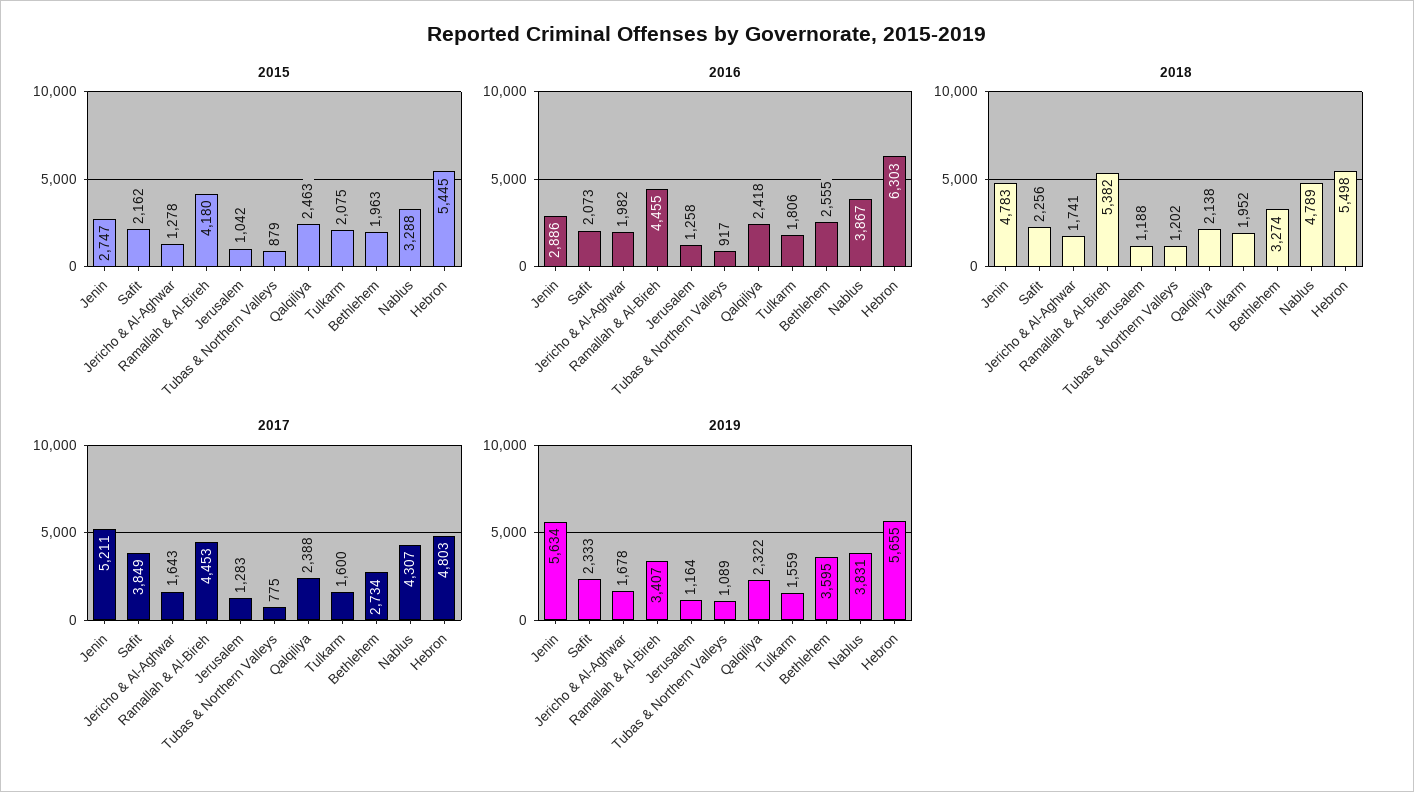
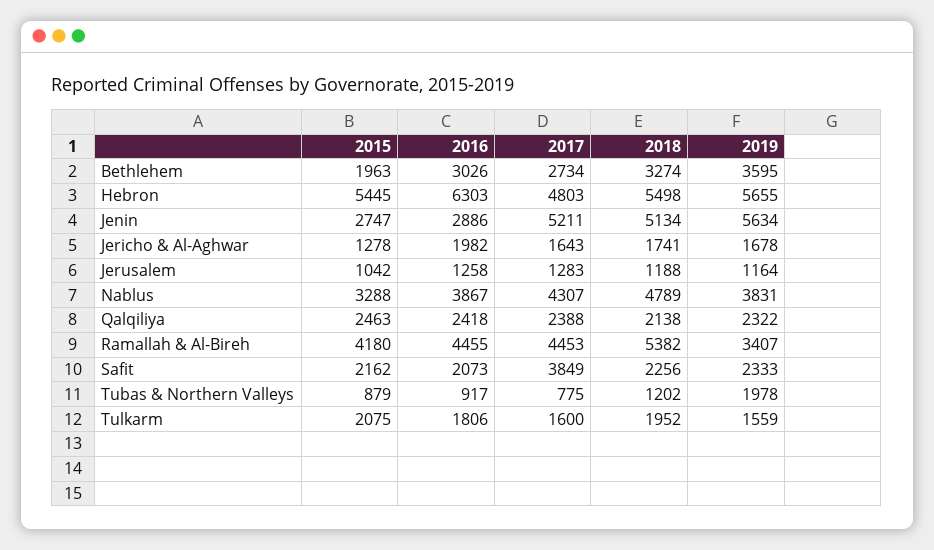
  {
    "2015": {
      "Jenin": 2747,
      "Safit": 2162,
      "Jericho & Al-Aghwar": 1278,
      "Ramallah & Al-Bireh": 4180,
      "Jerusalem": 1042,
      "Tubas & Northern Valleys": 879,
      "Qalqiliya": 2463,
      "Tulkarm": 2075,
      "Bethlehem": 1963,
      "Nablus": 3288,
      "Hebron": 5445
    },
    "2016": {
      "Jenin": 2886,
      "Safit": 2073,
      "Jericho & Al-Aghwar": 1982,
      "Ramallah & Al-Bireh": 4455,
      "Jerusalem": 1258,
      "Tubas & Northern Valleys": 917,
      "Qalqiliya": 2418,
      "Tulkarm": 1806,
-     "Bethlehem": 2555,
+     "Bethlehem": 3026,
      "Nablus": 3867,
      "Hebron": 6303
    },
    "2018": {
-     "Jenin": 4783,
+     "Jenin": 5134,
      "Safit": 2256,
      "Jericho & Al-Aghwar": 1741,
      "Ramallah & Al-Bireh": 5382,
      "Jerusalem": 1188,
      "Tubas & Northern Valleys": 1202,
      "Qalqiliya": 2138,
      "Tulkarm": 1952,
      "Bethlehem": 3274,
      "Nablus": 4789,
      "Hebron": 5498
    },
    "2017": {
      "Jenin": 5211,
      "Safit": 3849,
      "Jericho & Al-Aghwar": 1643,
      "Ramallah & Al-Bireh": 4453,
      "Jerusalem": 1283,
      "Tubas & Northern Valleys": 775,
      "Qalqiliya": 2388,
      "Tulkarm": 1600,
      "Bethlehem": 2734,
      "Nablus": 4307,
      "Hebron": 4803
    },
    "2019": {
      "Jenin": 5634,
      "Safit": 2333,
      "Jericho & Al-Aghwar": 1678,
      "Ramallah & Al-Bireh": 3407,
      "Jerusalem": 1164,
-     "Tubas & Northern Valleys": 1089,
+     "Tubas & Northern Valleys": 1978,
      "Qalqiliya": 2322,
      "Tulkarm": 1559,
      "Bethlehem": 3595,
      "Nablus": 3831,
      "Hebron": 5655
    }
  }

